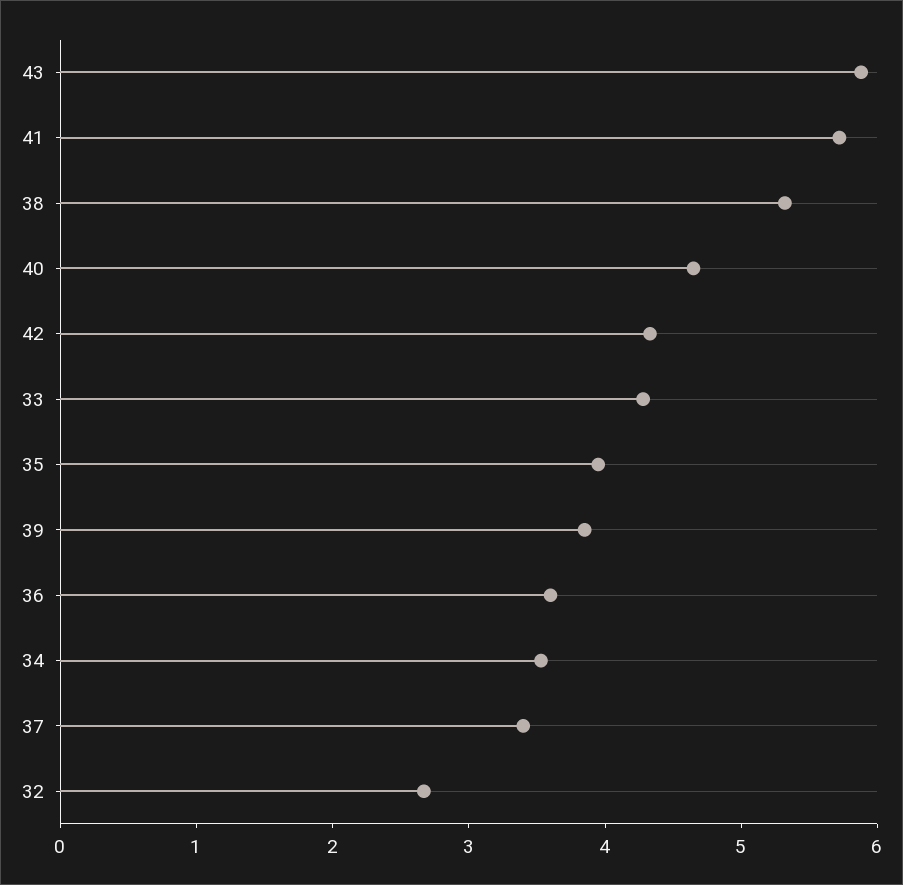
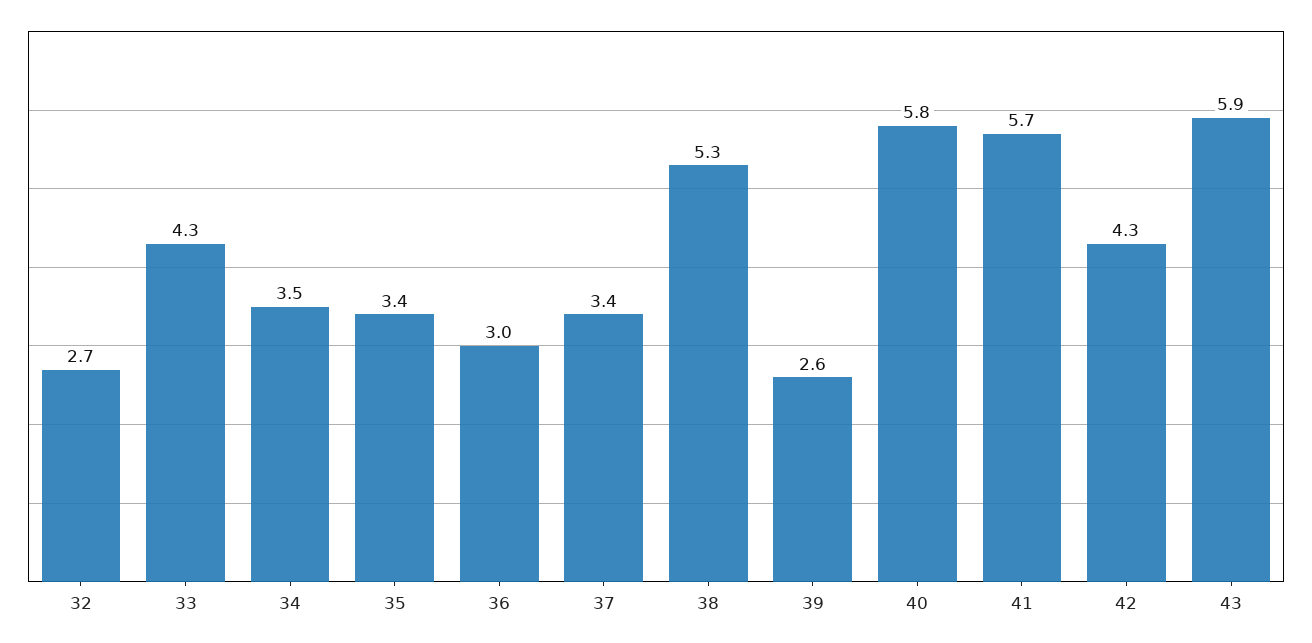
  {
    "43": 5.9,
    "41": 5.7,
    "38": 5.3,
-   "40": 4.6,
+   "40": 5.8,
    "42": 4.3,
    "33": 4.3,
-   "35": 4,
+   "35": 3.4,
-   "39": 3.8,
+   "39": 2.6,
-   "36": 3.6,
+   "36": 3,
    "34": 3.5,
    "37": 3.4,
    "32": 2.7
  }

